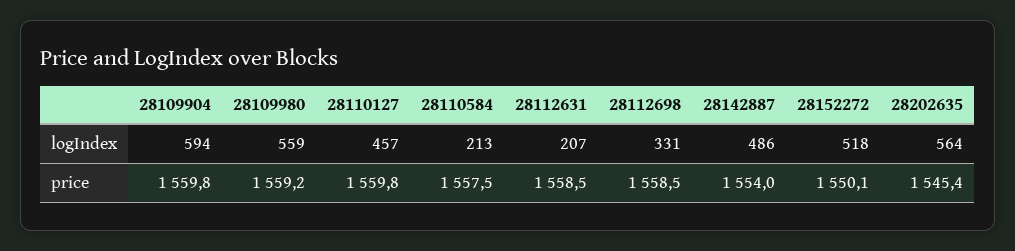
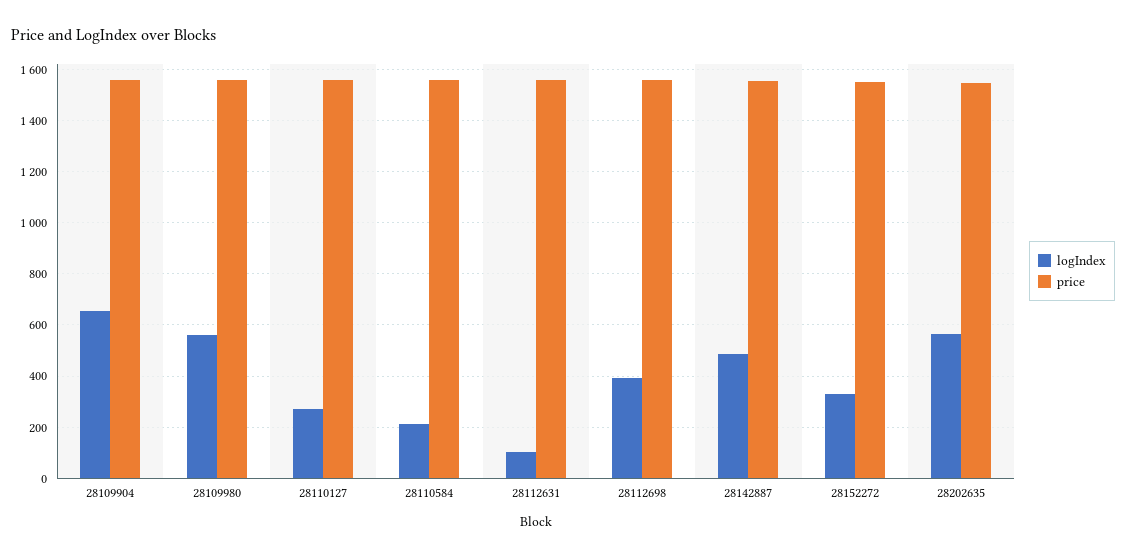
  {
    "logIndex": {
-     "28109904": 594,
+     "28109904": 650,
      "28109980": 559,
-     "28110127": 457,
+     "28110127": 275,
      "28110584": 213,
-     "28112631": 207,
+     "28112631": 100,
-     "28112698": 331,
+     "28112698": 400,
      "28142887": 486,
-     "28152272": 518,
+     "28152272": 325,
      "28202635": 564
    },
    "price": {
      "28109904": 1559.8,
      "28109980": 1559.2,
      "28110127": 1559.8,
      "28110584": 1557.5,
      "28112631": 1558.5,
      "28112698": 1558.5,
      "28142887": 1554,
      "28152272": 1550.1,
      "28202635": 1545.4
    }
  }

